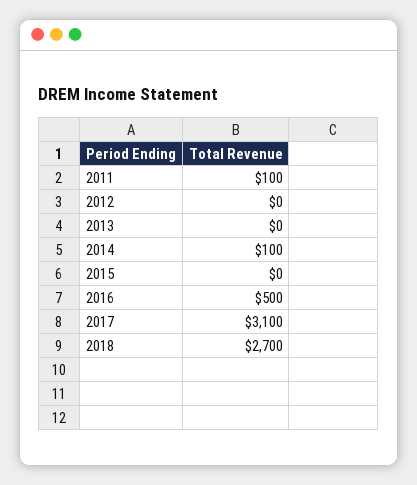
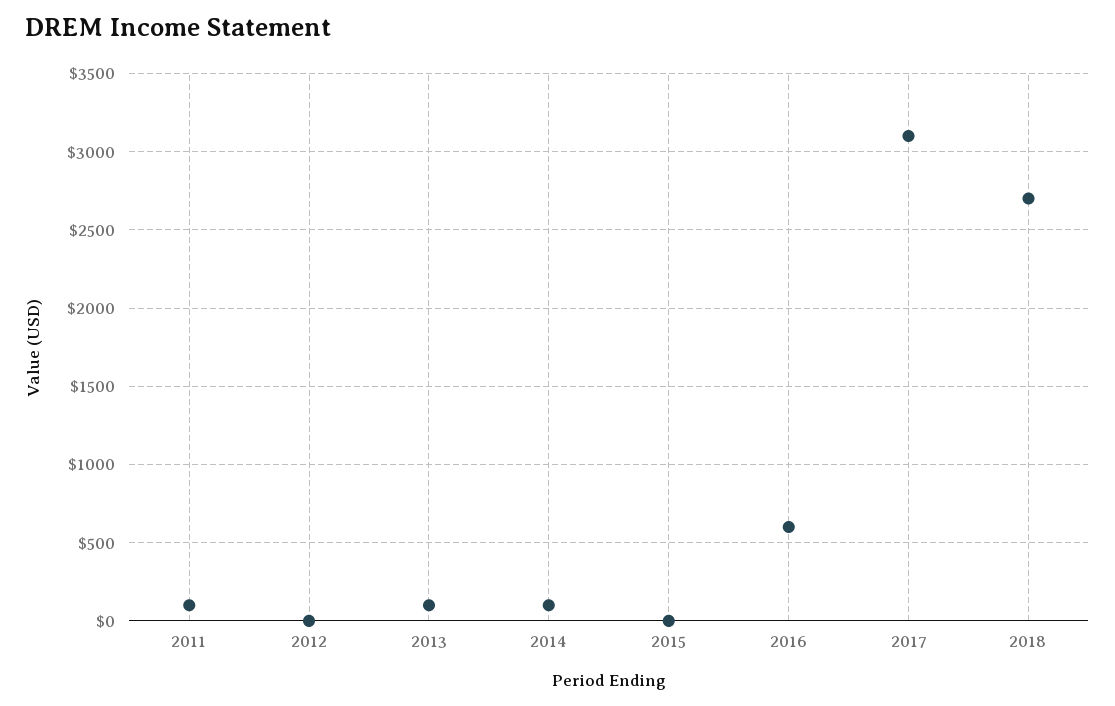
  {
    "2011": 100,
    "2012": 0,
-   "2013": 0,
+   "2013": 100,
    "2014": 100,
    "2015": 0,
-   "2016": 500,
+   "2016": 600,
    "2017": 3100,
    "2018": 2700
  }

